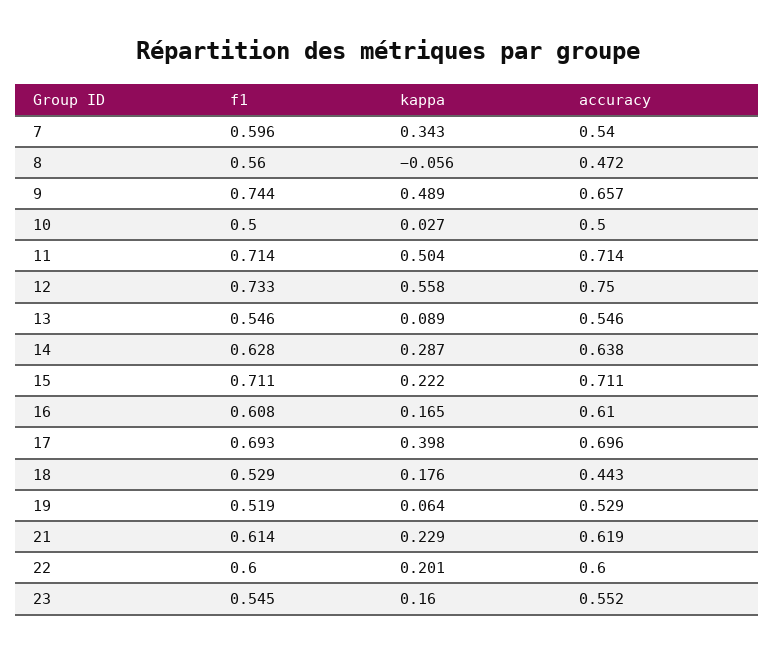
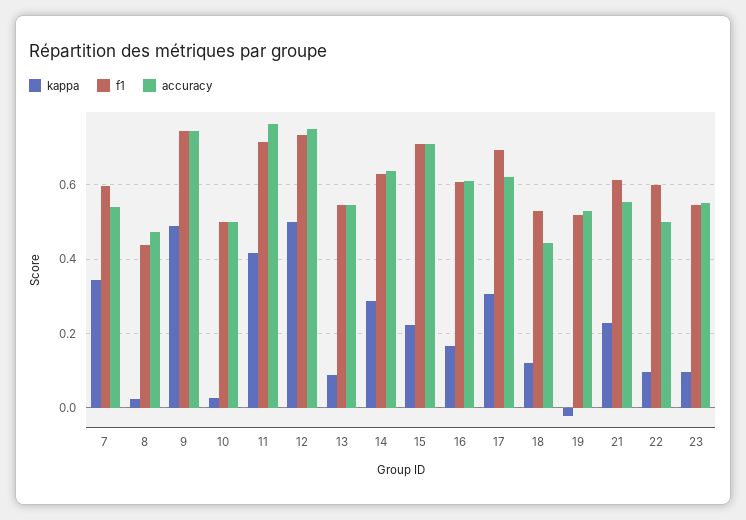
  {
    "f1": {
      "7": 0.596,
-     "8": 0.56,
+     "8": 0.44,
      "9": 0.744,
      "10": 0.5,
      "11": 0.714,
      "12": 0.733,
      "13": 0.546,
      "14": 0.628,
      "15": 0.711,
      "16": 0.608,
      "17": 0.693,
      "18": 0.529,
      "19": 0.519,
      "21": 0.614,
      "22": 0.6,
      "23": 0.545
    },
    "kappa": {
      "7": 0.343,
-     "8": -0.056,
+     "8": 0.02,
      "9": 0.489,
      "10": 0.027,
-     "11": 0.504,
+     "11": 0.42,
-     "12": 0.558,
+     "12": 0.5,
      "13": 0.089,
      "14": 0.287,
      "15": 0.222,
      "16": 0.165,
-     "17": 0.398,
+     "17": 0.3,
-     "18": 0.176,
+     "18": 0.12,
-     "19": 0.064,
+     "19": -0.02,
      "21": 0.229,
-     "22": 0.201,
+     "22": 0.1,
-     "23": 0.16
+     "23": 0.1
    },
    "accuracy": {
      "7": 0.54,
      "8": 0.472,
-     "9": 0.657,
+     "9": 0.74,
      "10": 0.5,
-     "11": 0.714,
+     "11": 0.76,
      "12": 0.75,
      "13": 0.546,
      "14": 0.638,
      "15": 0.711,
      "16": 0.61,
-     "17": 0.696,
+     "17": 0.62,
      "18": 0.443,
      "19": 0.529,
-     "21": 0.619,
+     "21": 0.56,
-     "22": 0.6,
+     "22": 0.5,
      "23": 0.552
    }
  }

